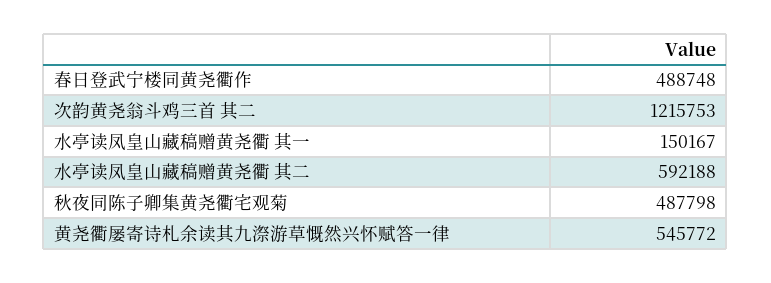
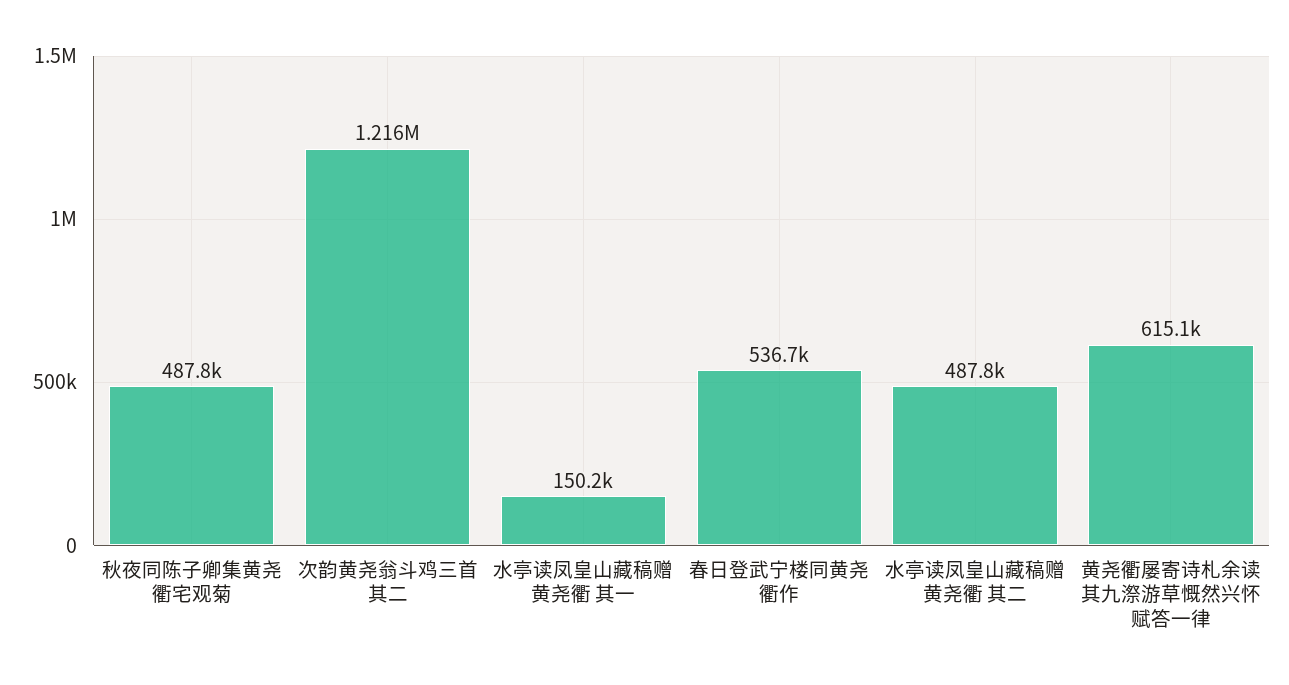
  {
-   "春日登武宁楼同黄尧衢作": 488748,
+   "春日登武宁楼同黄尧衢作": 536700,
    "次韵黄尧翁斗鸡三首 其二": 1215753,
    "水亭读凤皇山藏稿赠黄尧衢 其一": 150167,
-   "水亭读凤皇山藏稿赠黄尧衢 其二": 592188,
+   "水亭读凤皇山藏稿赠黄尧衢 其二": 487800,
    "秋夜同陈子卿集黄尧衢宅观菊": 487798,
-   "黄尧衢屡寄诗札余读其九漈游草慨然兴怀赋答一律": 545772
+   "黄尧衢屡寄诗札余读其九漈游草慨然兴怀赋答一律": 615100
  }

